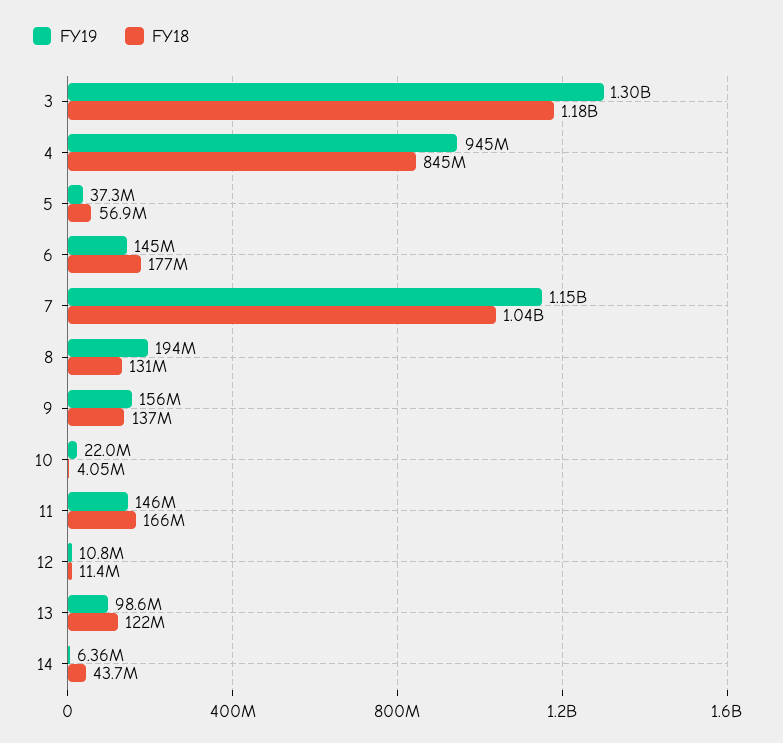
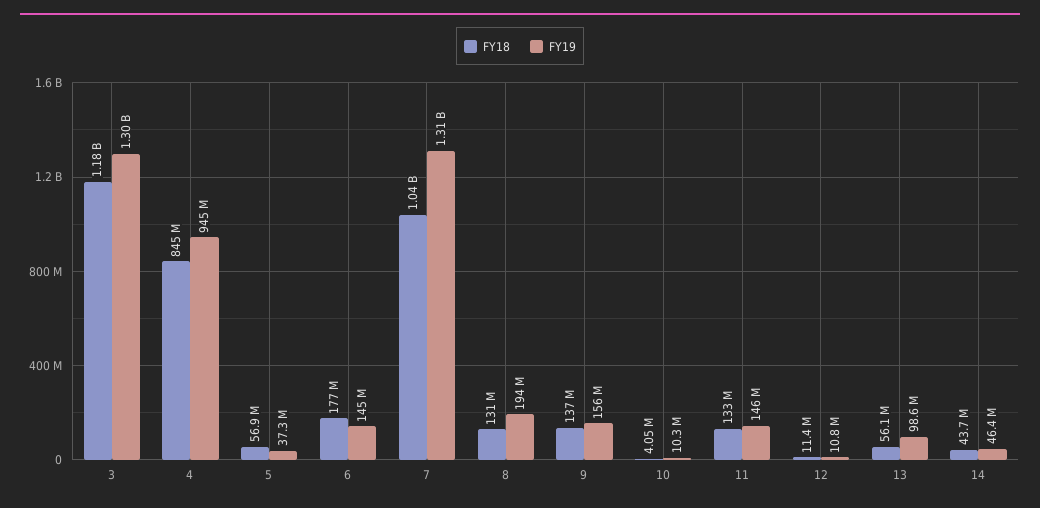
  {
    "FY19": {
      "3": 1300000000,
      "4": 945000000,
      "5": 37300000,
      "6": 145000000,
-     "7": 1150000000,
+     "7": 1310000000,
      "8": 194000000,
      "9": 156000000,
-     "10": 22000000,
+     "10": 10300000,
      "11": 146000000,
      "12": 10800000,
      "13": 98600000,
-     "14": 6360000
+     "14": 46400000
    },
    "FY18": {
      "3": 1180000000,
      "4": 845000000,
      "5": 56900000,
      "6": 177000000,
      "7": 1040000000,
      "8": 131000000,
      "9": 137000000,
      "10": 4050000,
-     "11": 166000000,
+     "11": 133000000,
      "12": 11400000,
-     "13": 122000000,
+     "13": 56100000,
      "14": 43700000
    }
  }

